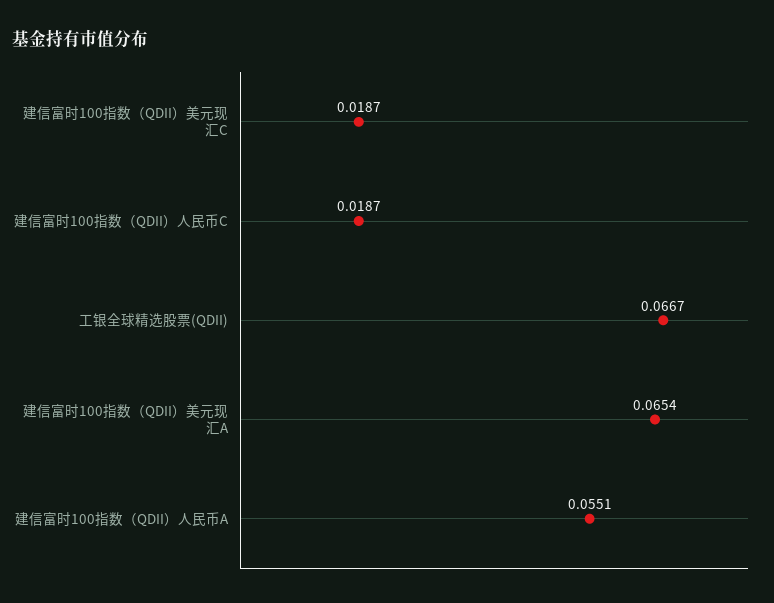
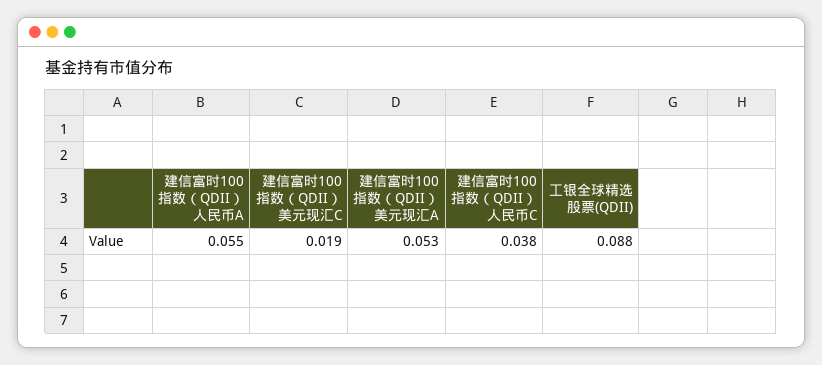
  {
    "建信富时100指数（QDII）美元现汇C": 0.0187,
-   "建信富时100指数（QDII）人民币C": 0.0187,
+   "建信富时100指数（QDII）人民币C": 0.038,
-   "工银全球精选股票(QDII)": 0.0667,
+   "工银全球精选股票(QDII)": 0.088,
-   "建信富时100指数（QDII）美元现汇A": 0.0654,
+   "建信富时100指数（QDII）美元现汇A": 0.053,
    "建信富时100指数（QDII）人民币A": 0.0551
  }

